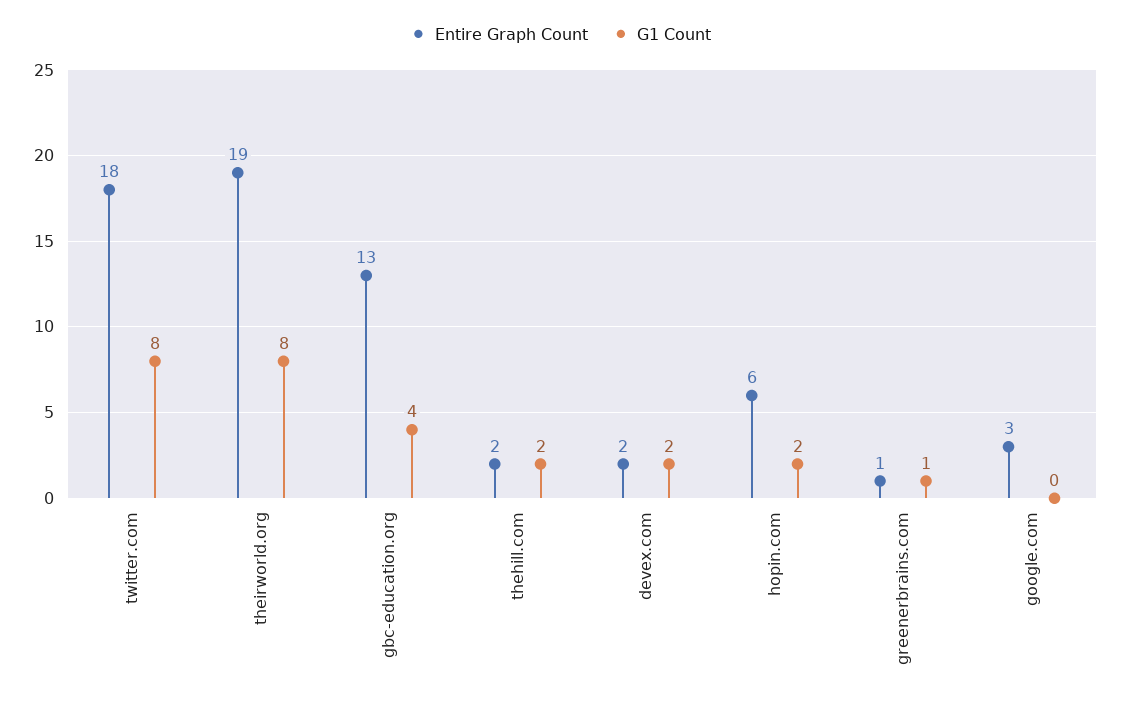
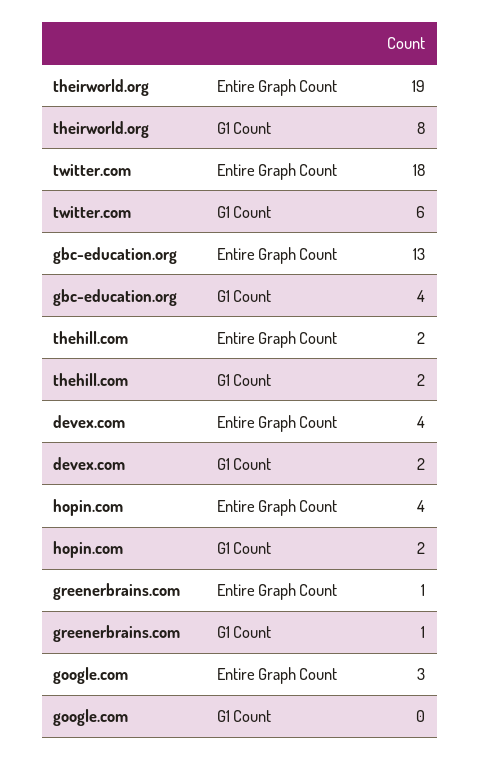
  {
    "Entire Graph Count": {
      "twitter.com": 18,
      "theirworld.org": 19,
      "gbc-education.org": 13,
      "thehill.com": 2,
-     "devex.com": 2,
+     "devex.com": 4,
-     "hopin.com": 6,
+     "hopin.com": 4,
      "greenerbrains.com": 1,
      "google.com": 3
    },
    "G1 Count": {
-     "twitter.com": 8,
+     "twitter.com": 6,
      "theirworld.org": 8,
      "gbc-education.org": 4,
      "thehill.com": 2,
      "devex.com": 2,
      "hopin.com": 2,
      "greenerbrains.com": 1,
      "google.com": 0
    }
  }

